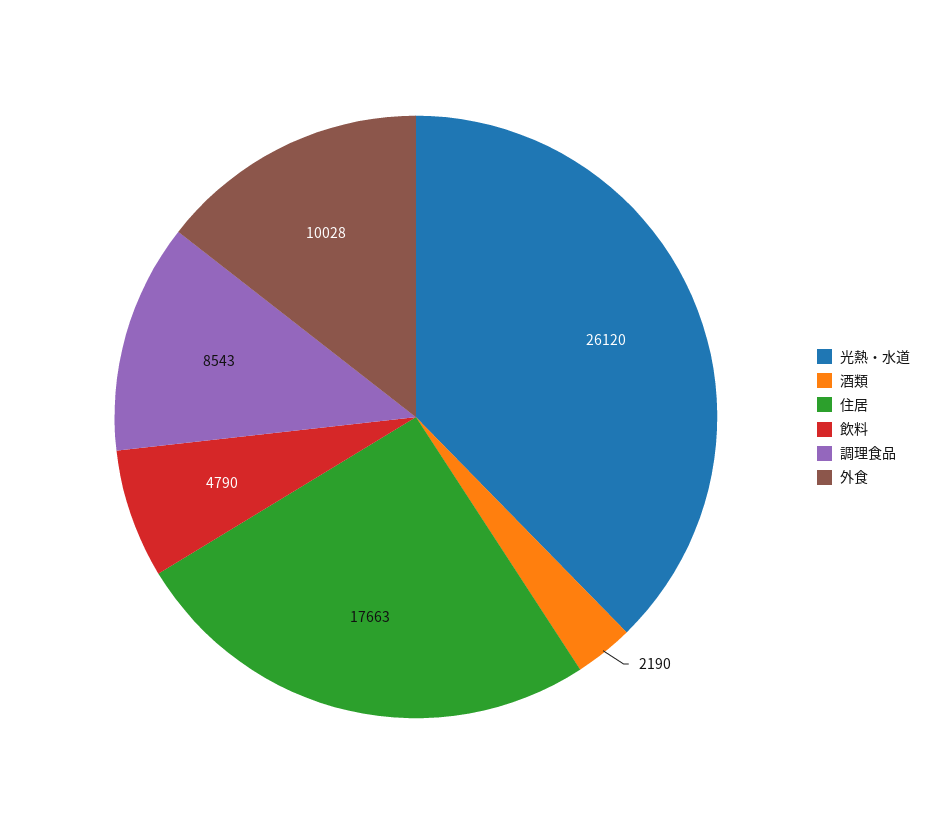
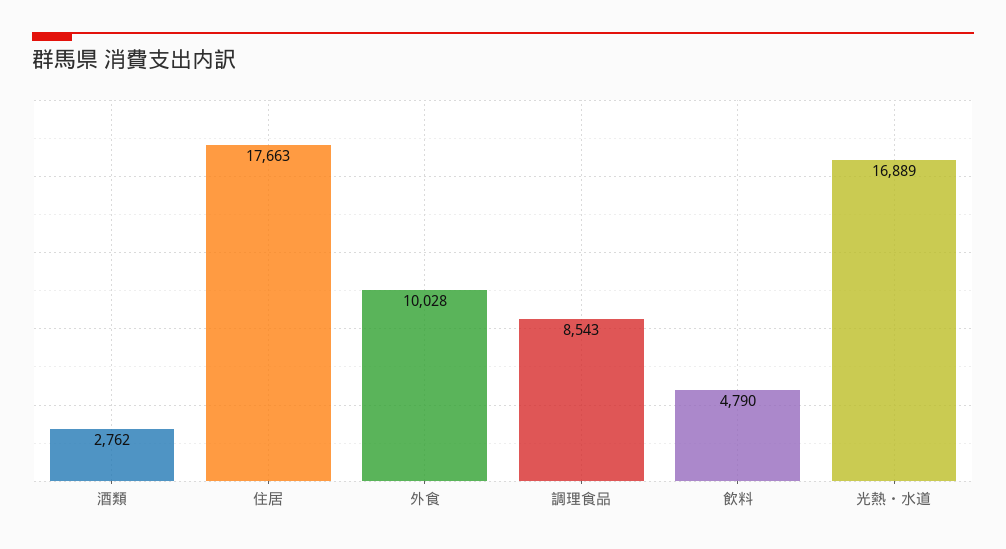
  {
-   "光熱・水道": 26120,
+   "光熱・水道": 16889,
-   "酒類": 2190,
+   "酒類": 2762,
    "住居": 17663,
    "飲料": 4790,
    "調理食品": 8543,
    "外食": 10028
  }

